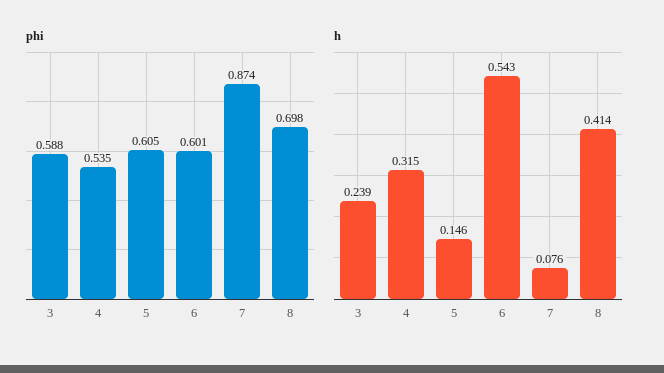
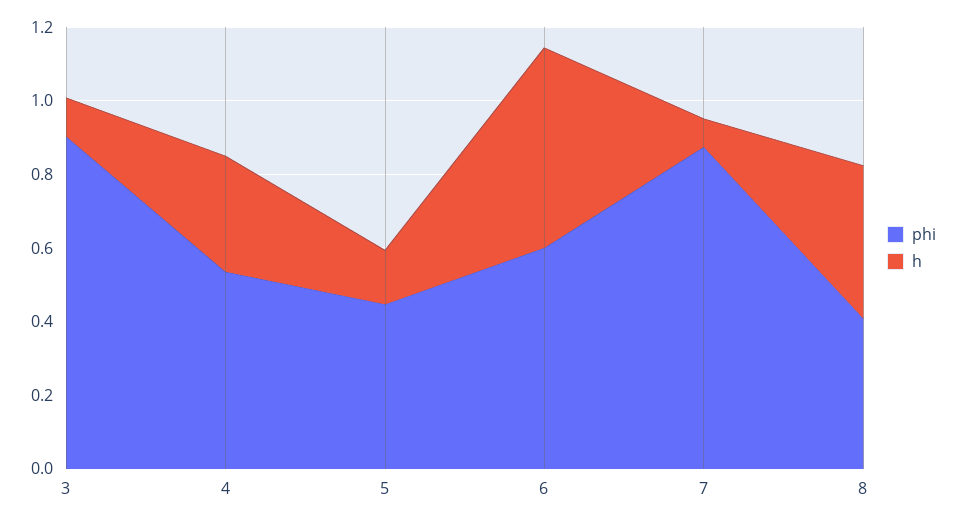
  {
    "phi": {
-     "3": 0.588,
+     "3": 0.9,
      "4": 0.535,
-     "5": 0.605,
+     "5": 0.45,
      "6": 0.601,
      "7": 0.874,
-     "8": 0.698
+     "8": 0.4
    },
    "h": {
-     "3": 0.239,
+     "3": 0.1,
      "4": 0.315,
      "5": 0.146,
      "6": 0.543,
      "7": 0.076,
      "8": 0.414
    }
  }

